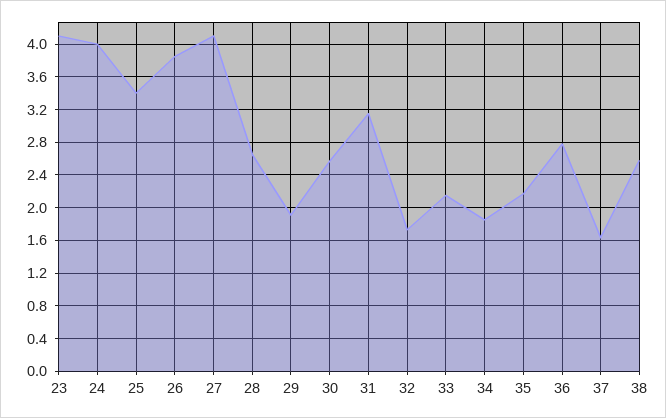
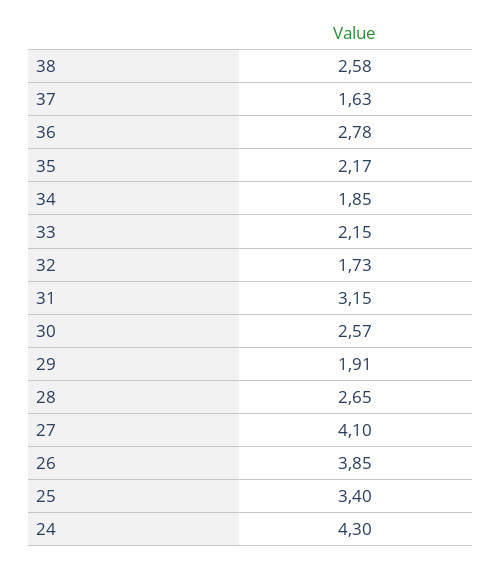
  {
-   "23": 4.1,
-   "24": 4,
+   "24": 4.3,
    "25": 3.4,
    "26": 3.85,
    "27": 4.1,
    "28": 2.65,
    "29": 1.91,
    "30": 2.57,
    "31": 3.15,
    "32": 1.73,
    "33": 2.15,
    "34": 1.85,
    "35": 2.17,
    "36": 2.78,
    "37": 1.63,
    "38": 2.58
  }

